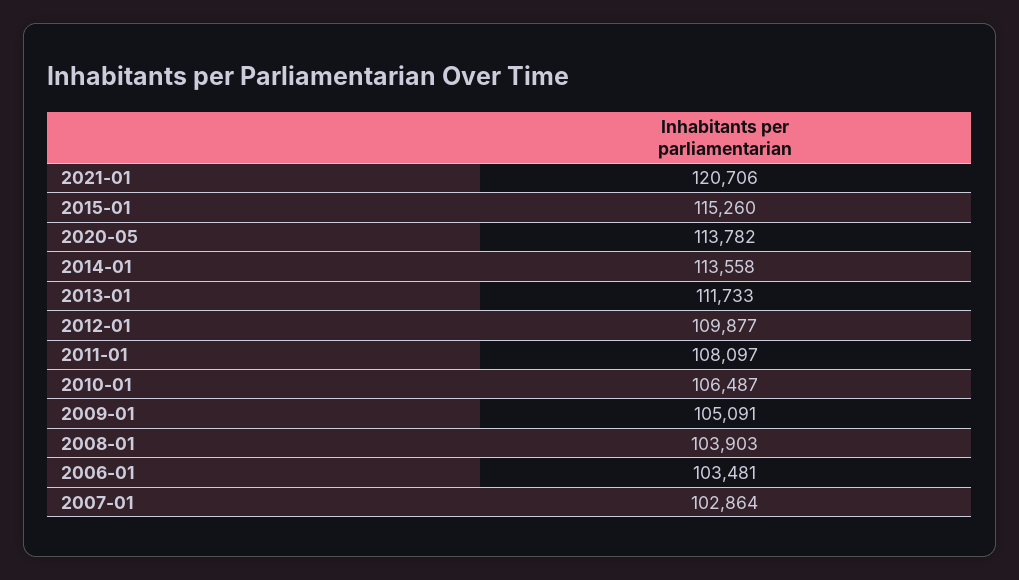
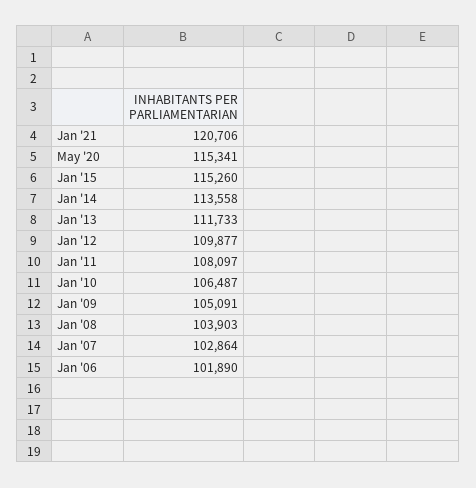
  {
    "2021-01": 120706,
    "2015-01": 115260,
-   "2020-05": 113782,
+   "2020-05": 115341,
    "2014-01": 113558,
    "2013-01": 111733,
    "2012-01": 109877,
    "2011-01": 108097,
    "2010-01": 106487,
    "2009-01": 105091,
    "2008-01": 103903,
-   "2006-01": 103481,
+   "2006-01": 101890,
    "2007-01": 102864
  }

